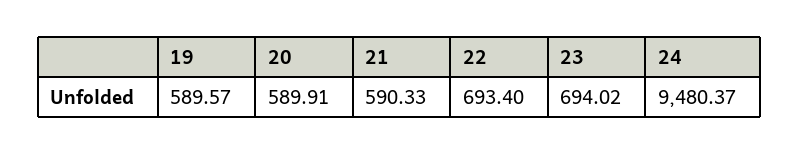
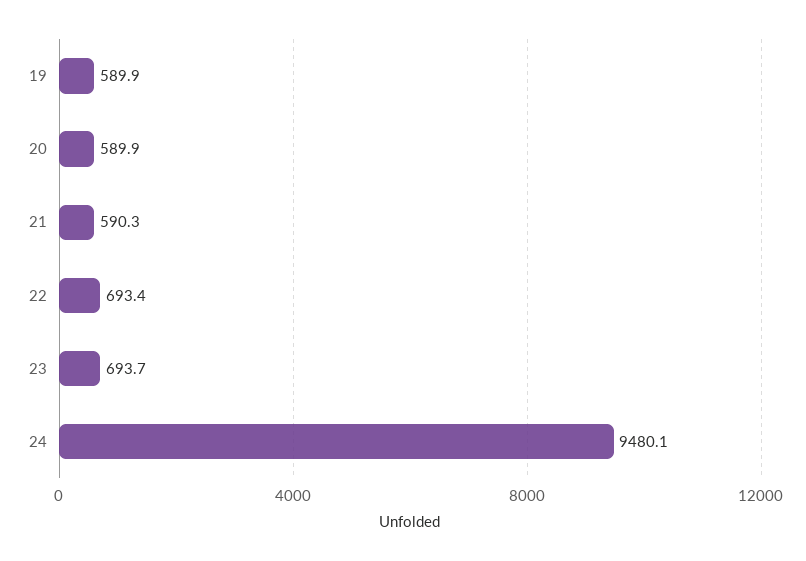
  {
-   "19": 589.57,
+   "19": 589.9,
    "20": 589.91,
    "21": 590.33,
    "22": 693.4,
-   "23": 694.02,
+   "23": 693.7,
-   "24": 9480.37
+   "24": 9480.1
  }

